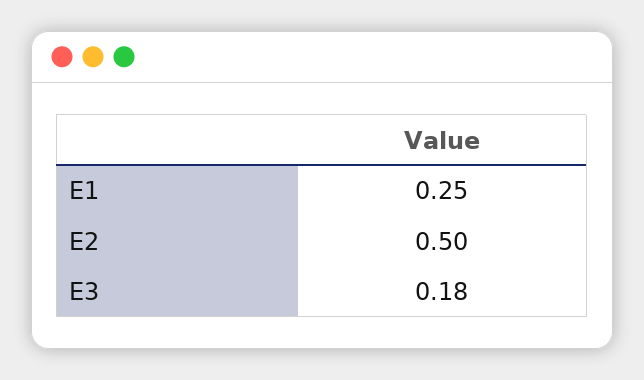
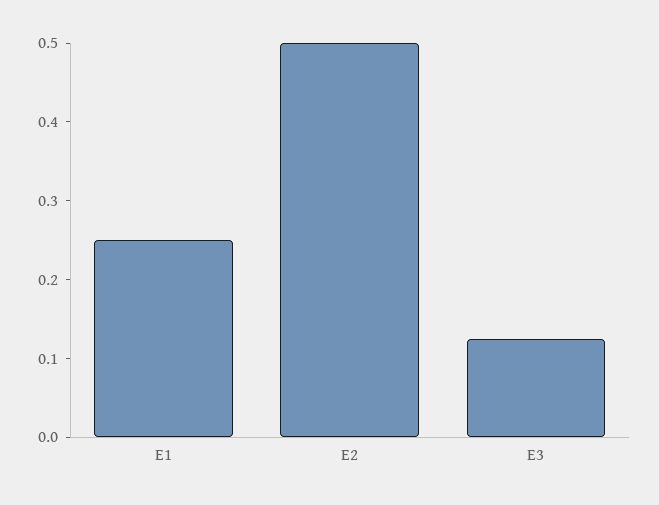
  {
    "E1": 0.25,
    "E2": 0.5,
-   "E3": 0.18
+   "E3": 0.12
  }

